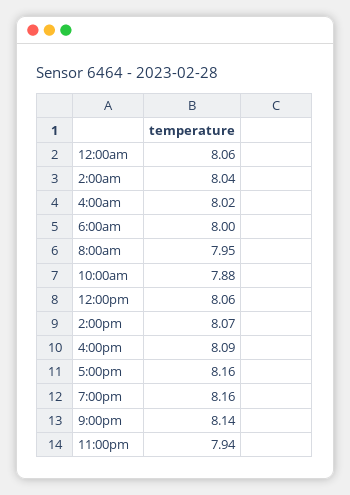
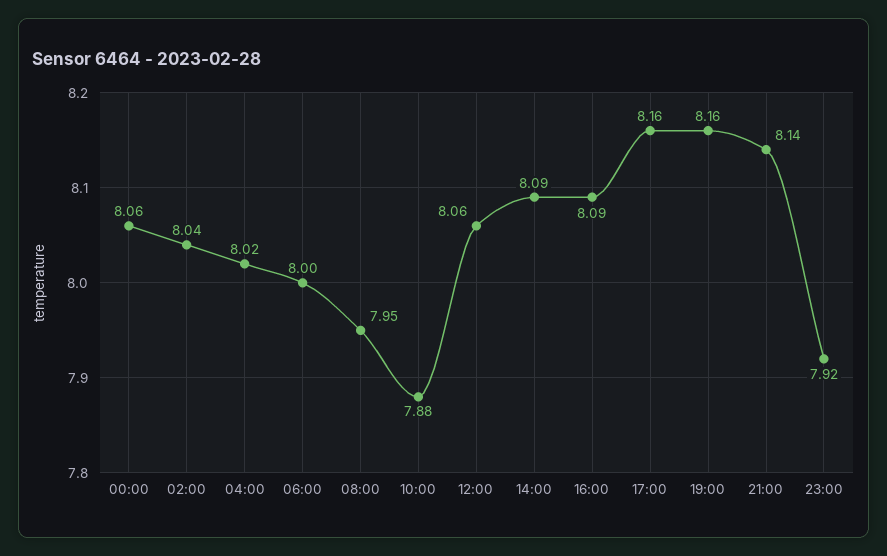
  {
    "12:00am": 8.06,
    "2:00am": 8.04,
    "4:00am": 8.02,
    "6:00am": 8,
    "8:00am": 7.95,
    "10:00am": 7.88,
    "12:00pm": 8.06,
-   "2:00pm": 8.07,
+   "2:00pm": 8.09,
    "4:00pm": 8.09,
    "5:00pm": 8.16,
    "7:00pm": 8.16,
    "9:00pm": 8.14,
-   "11:00pm": 7.94
+   "11:00pm": 7.92
  }

